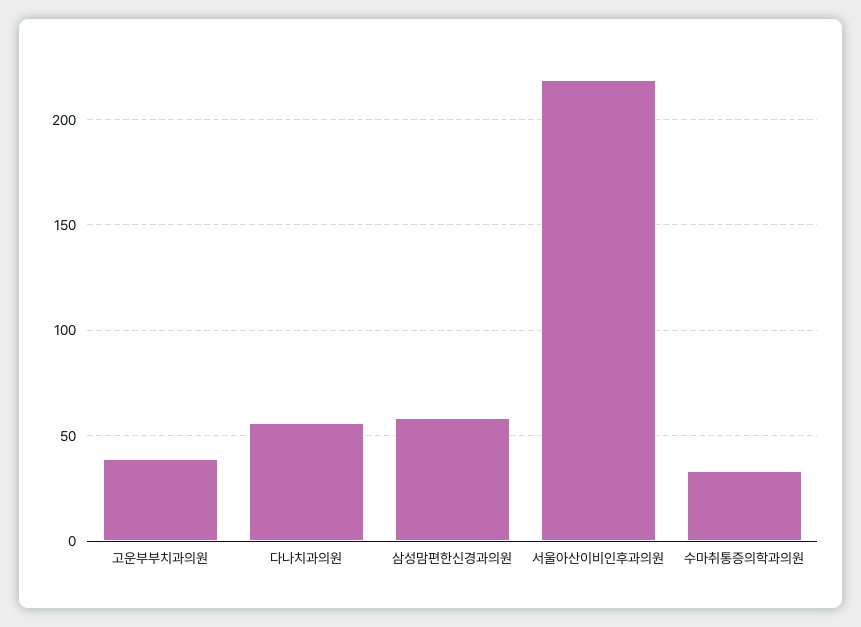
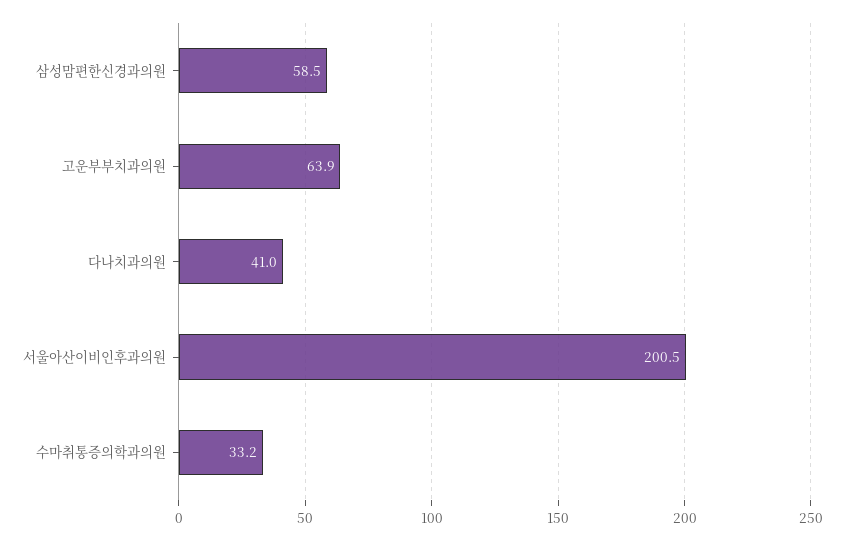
  {
-   "고운부부치과의원": 40,
+   "고운부부치과의원": 63.9,
-   "다나치과의원": 55,
+   "다나치과의원": 41,
    "삼성맘편한신경과의원": 58.5,
-   "서울아산이비인후과의원": 220,
+   "서울아산이비인후과의원": 200.5,
    "수마취통증의학과의원": 33.2
  }

